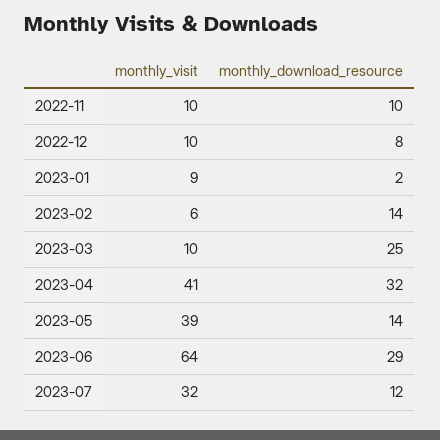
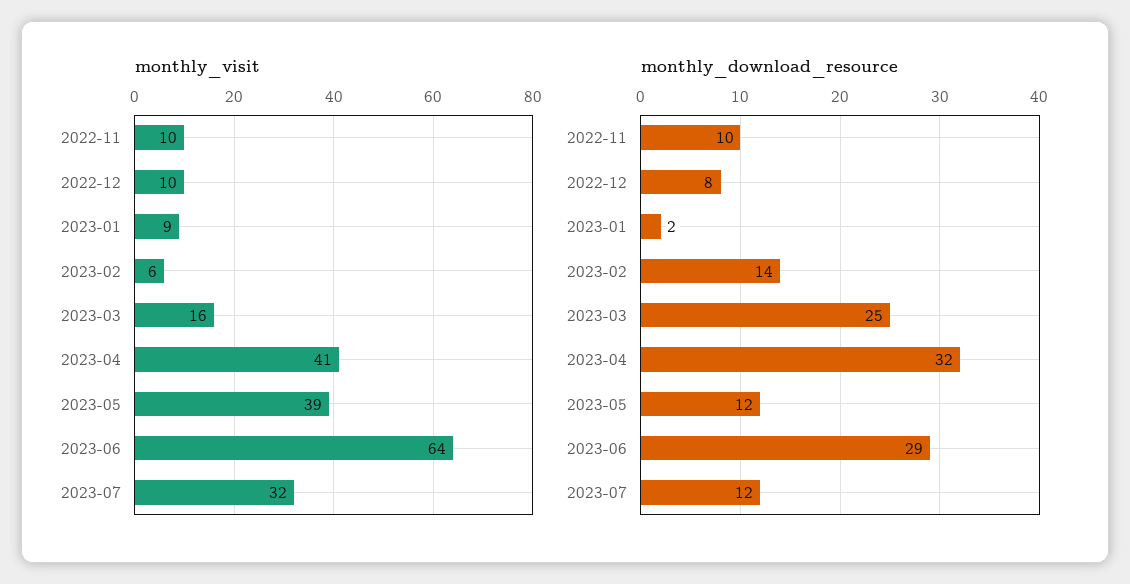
  {
    "monthly_visit": {
      "2022-11": 10,
      "2022-12": 10,
      "2023-01": 9,
      "2023-02": 6,
-     "2023-03": 10,
+     "2023-03": 16,
      "2023-04": 41,
      "2023-05": 39,
      "2023-06": 64,
      "2023-07": 32
    },
    "monthly_download_resource": {
      "2022-11": 10,
      "2022-12": 8,
      "2023-01": 2,
      "2023-02": 14,
      "2023-03": 25,
      "2023-04": 32,
-     "2023-05": 14,
+     "2023-05": 12,
      "2023-06": 29,
      "2023-07": 12
    }
  }

